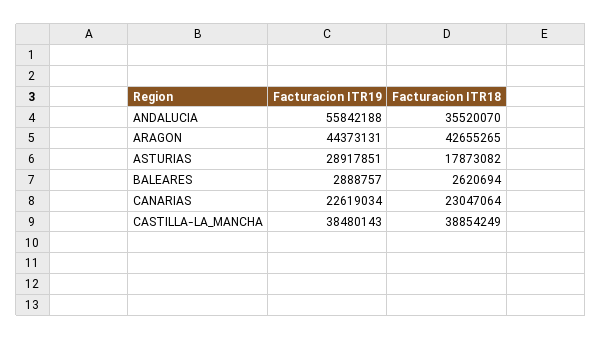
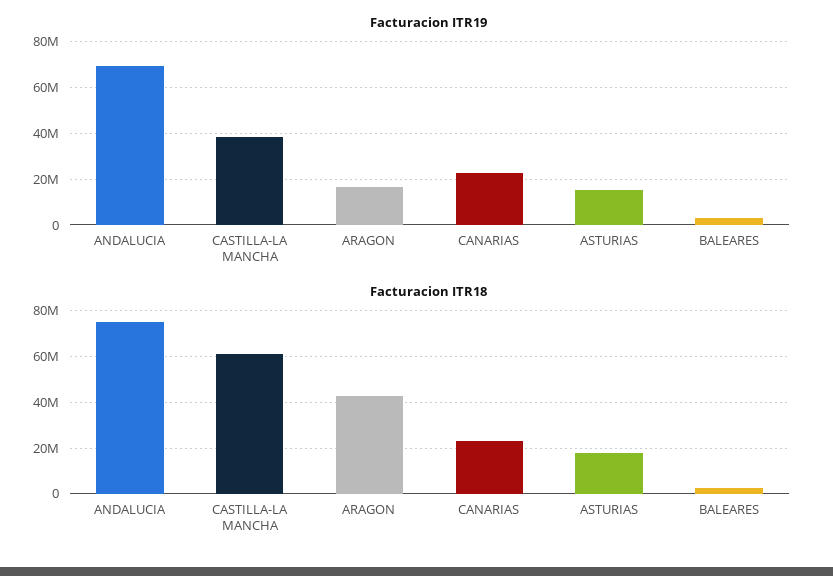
  {
    "Facturacion ITR19": {
-     "ANDALUCIA": 55842188,
+     "ANDALUCIA": 70000000,
-     "ARAGON": 44373131,
+     "ARAGON": 15000000,
-     "ASTURIAS": 28917851,
+     "ASTURIAS": 15000000,
      "BALEARES": 2888757,
      "CANARIAS": 22619034,
      "CASTILLA-LA_MANCHA": 38480143
    },
    "Facturacion ITR18": {
-     "ANDALUCIA": 35520070,
+     "ANDALUCIA": 75000000,
      "ARAGON": 42655265,
      "ASTURIAS": 17873082,
      "BALEARES": 2620694,
      "CANARIAS": 23047064,
-     "CASTILLA-LA_MANCHA": 38854249
+     "CASTILLA-LA_MANCHA": 60000000
    }
  }

